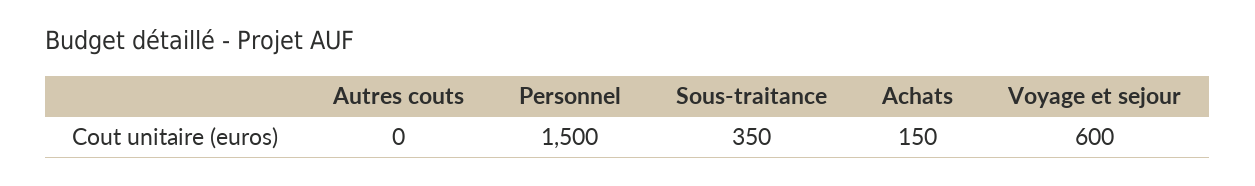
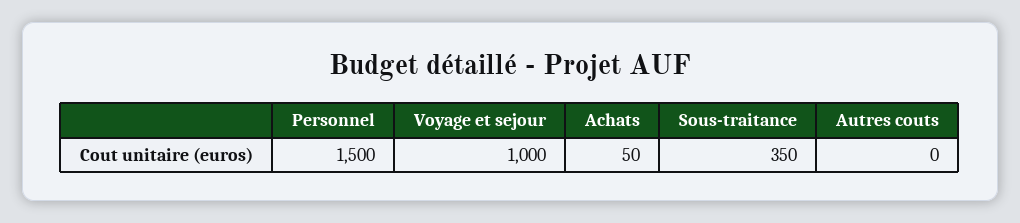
  {
    "Autres couts": 0,
    "Personnel": 1500,
    "Sous-traitance": 350,
-   "Achats": 150,
+   "Achats": 50,
-   "Voyage et sejour": 600
+   "Voyage et sejour": 1000
  }

